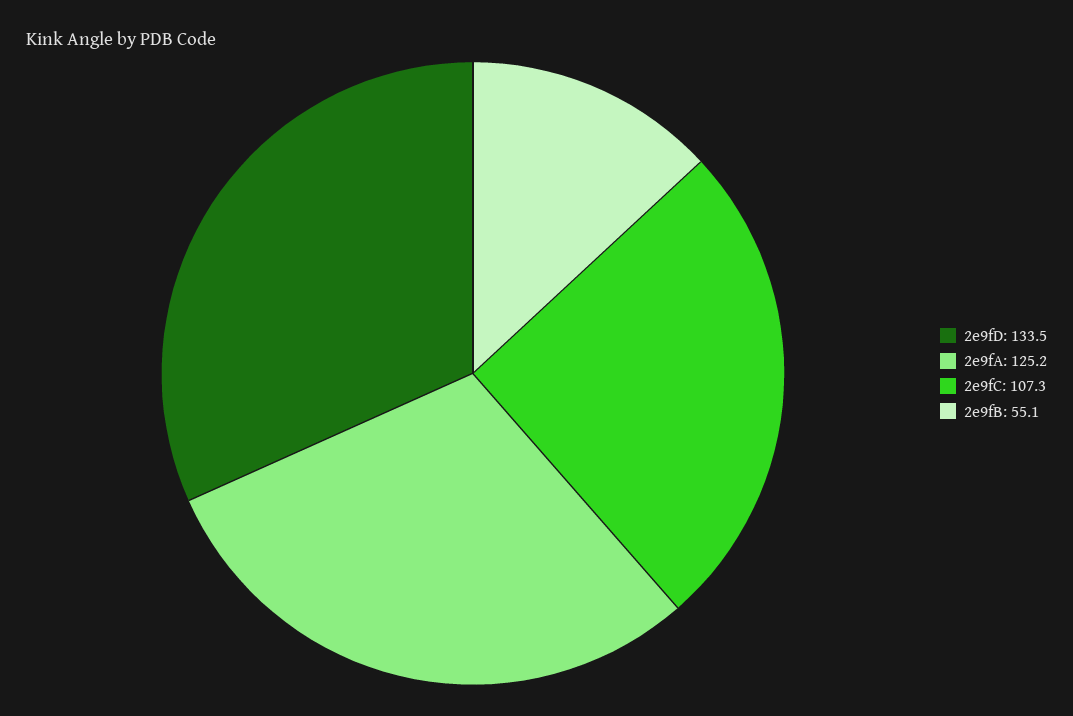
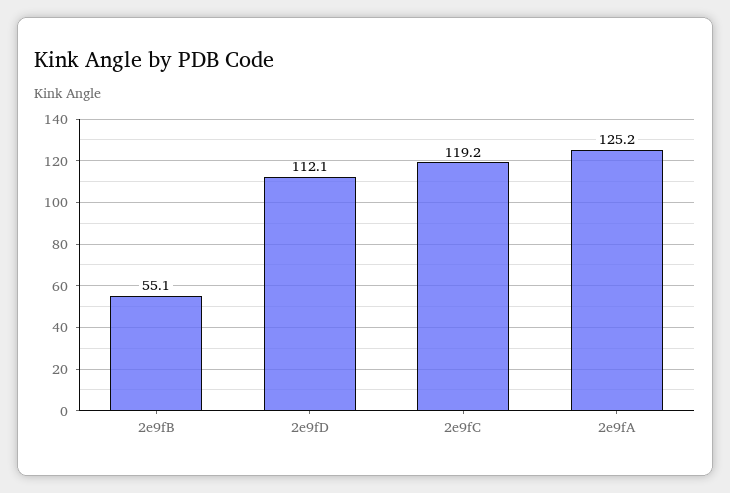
  {
-   "2e9fD": 133.5,
+   "2e9fD": 112.1,
    "2e9fA": 125.2,
-   "2e9fC": 107.3,
+   "2e9fC": 119.2,
    "2e9fB": 55.1
  }

